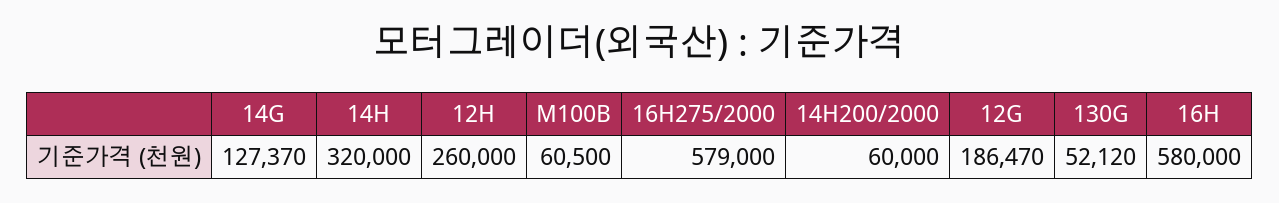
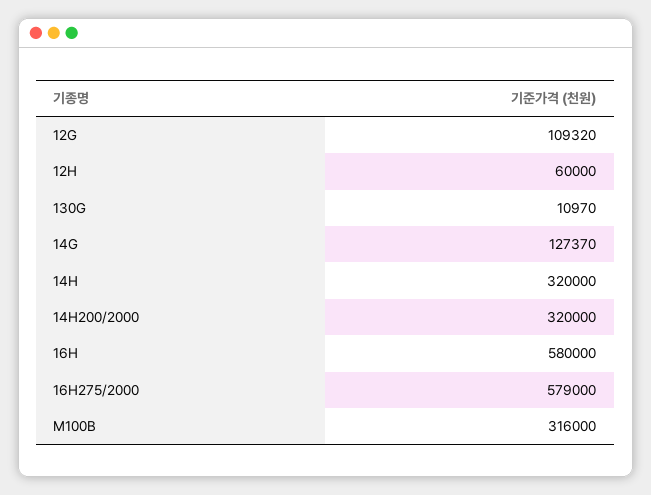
  {
    "14G": 127370,
    "14H": 320000,
-   "12H": 260000,
+   "12H": 60000,
-   "M100B": 60500,
+   "M100B": 316000,
    "16H275/2000": 579000,
-   "14H200/2000": 60000,
+   "14H200/2000": 320000,
-   "12G": 186470,
+   "12G": 109320,
-   "130G": 52120,
+   "130G": 10970,
    "16H": 580000
  }

